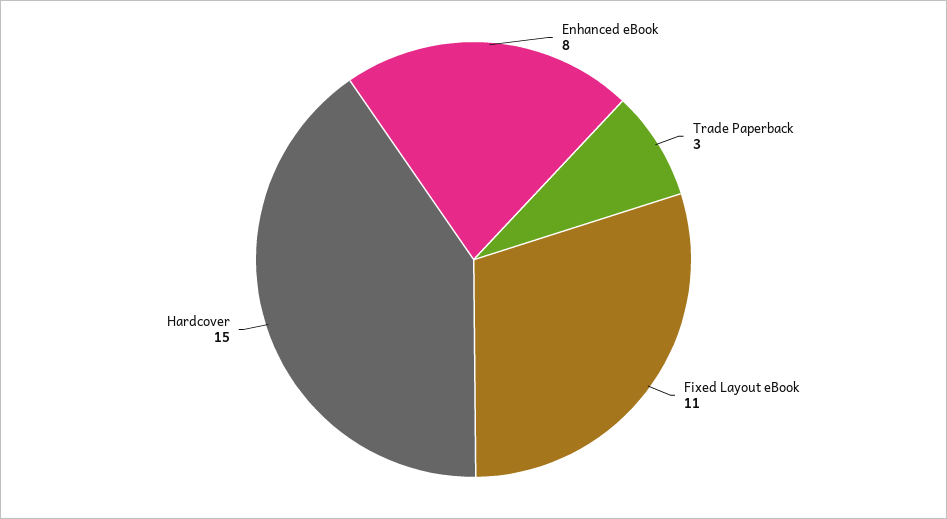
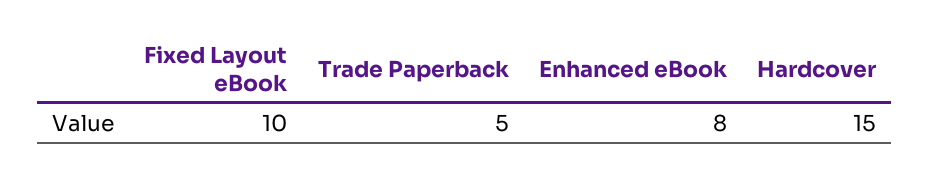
  {
    "Enhanced eBook": 8,
-   "Trade Paperback": 3,
+   "Trade Paperback": 5,
-   "Fixed Layout eBook": 11,
+   "Fixed Layout eBook": 10,
    "Hardcover": 15
  }

